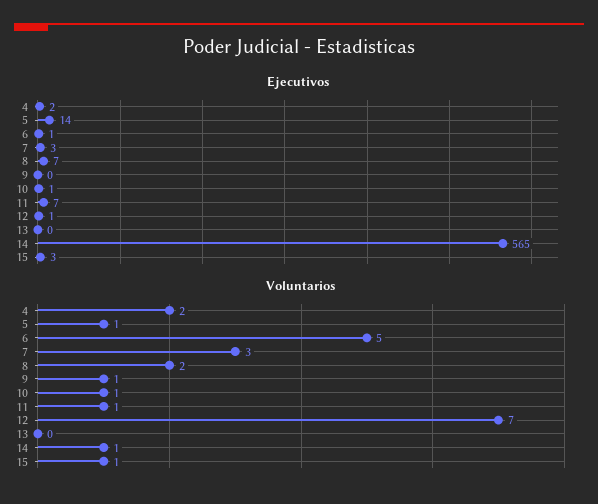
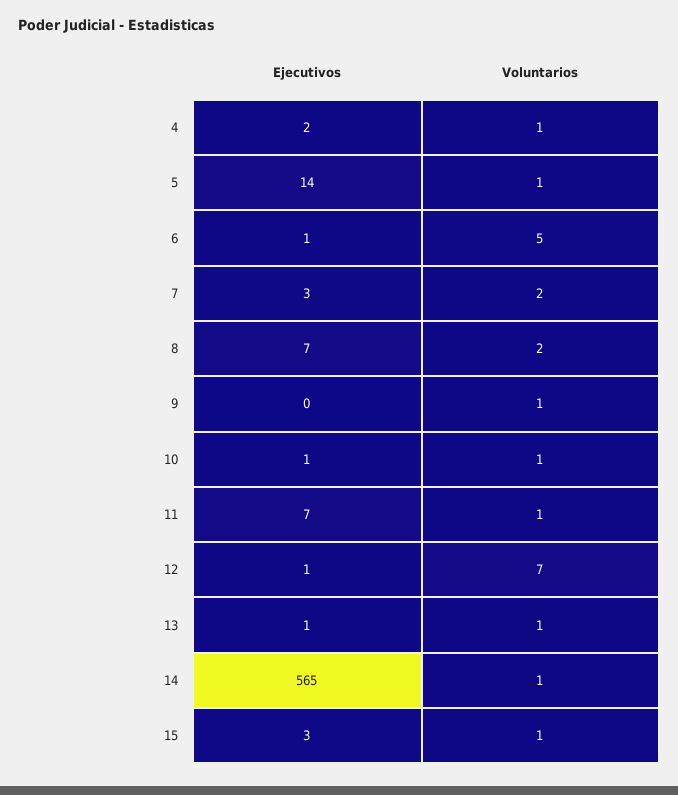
  {
    "Ejecutivos": {
      "4": 2,
      "5": 14,
      "6": 1,
      "7": 3,
      "8": 7,
      "9": 0,
      "10": 1,
      "11": 7,
      "12": 1,
-     "13": 0,
+     "13": 1,
      "14": 565,
      "15": 3
    },
    "Voluntarios": {
-     "4": 2,
+     "4": 1,
      "5": 1,
      "6": 5,
-     "7": 3,
+     "7": 2,
      "8": 2,
      "9": 1,
      "10": 1,
      "11": 1,
      "12": 7,
-     "13": 0,
+     "13": 1,
      "14": 1,
      "15": 1
    }
  }

